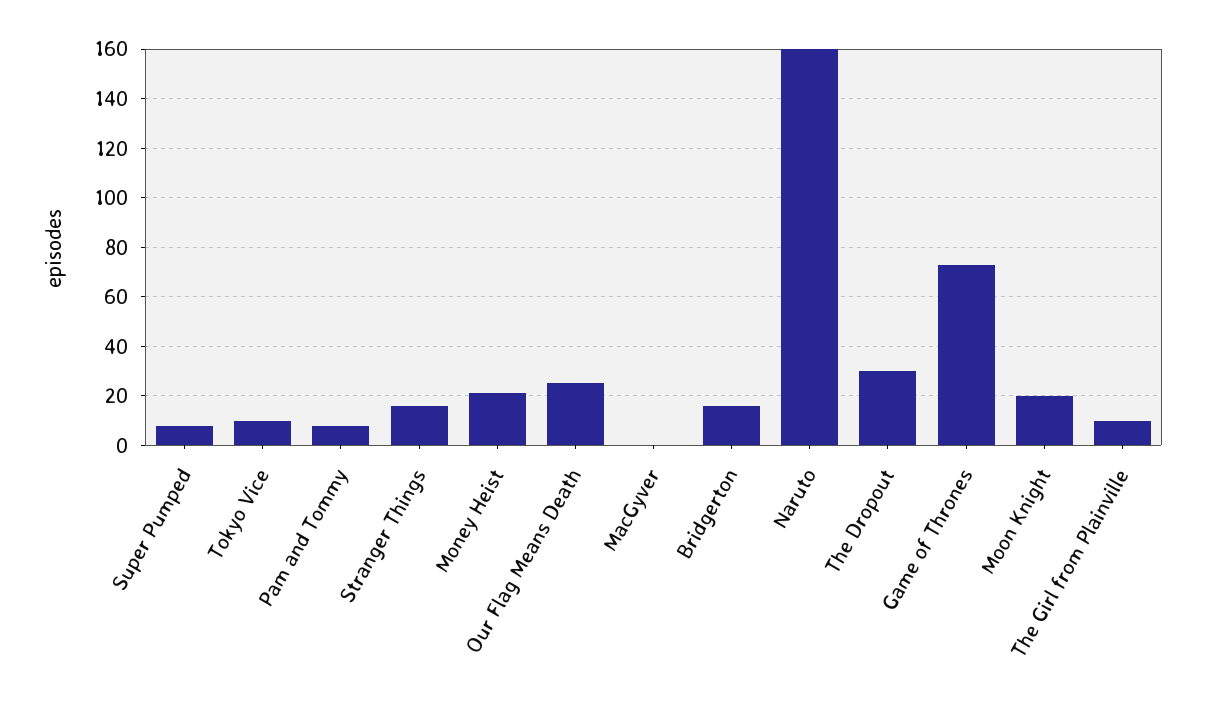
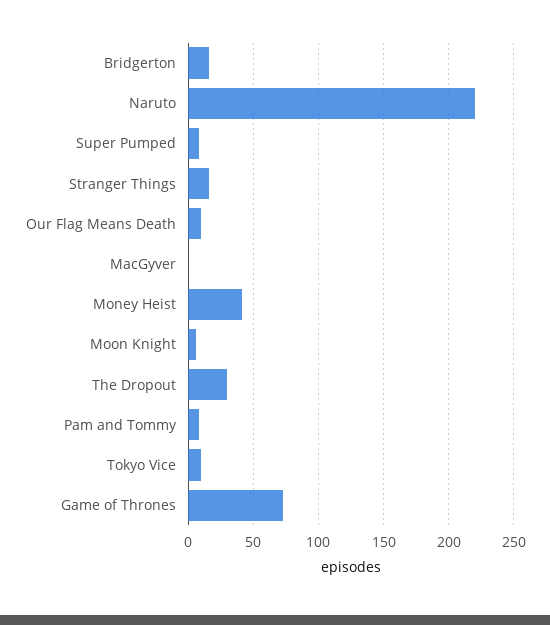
  {
    "Super Pumped": 10,
    "Tokyo Vice": 10,
    "Pam and Tommy": 10,
    "Stranger Things": 15,
-   "Money Heist": 20,
+   "Money Heist": 40,
-   "Our Flag Means Death": 25,
+   "Our Flag Means Death": 10,
    "MacGyver": 0,
    "Bridgerton": 15,
-   "Naruto": 160,
+   "Naruto": 220,
    "The Dropout": 30,
    "Game of Thrones": 75,
-   "Moon Knight": 20,
+   "Moon Knight": 5
-   "The Girl from Plainville": 10
  }

